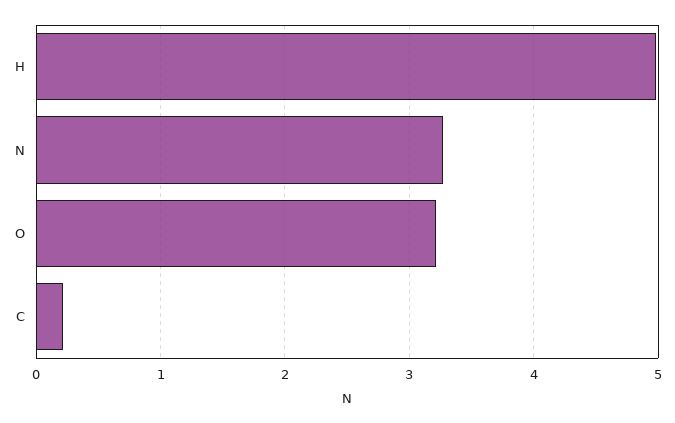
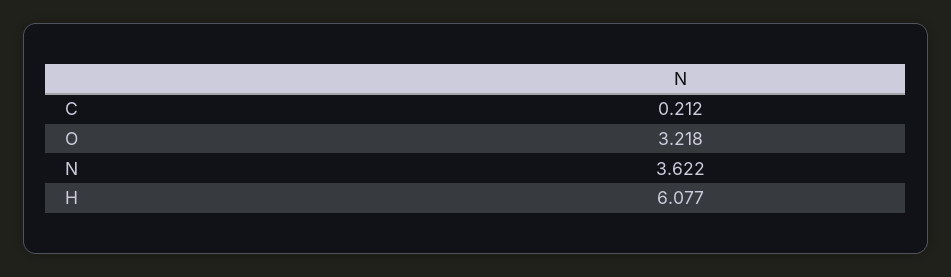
  {
-   "H": 5,
+   "H": 6.077,
-   "N": 3.3,
+   "N": 3.622,
    "O": 3.218,
    "C": 0.212
  }

